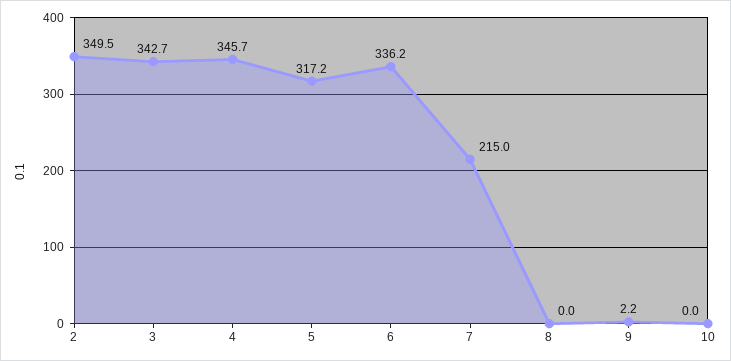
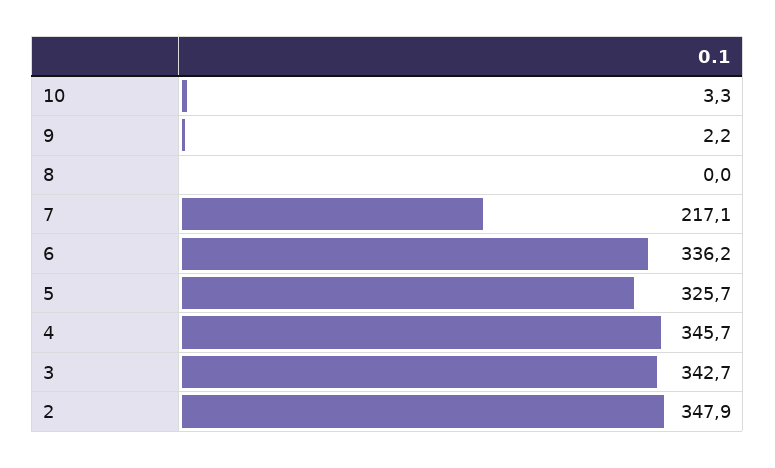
  {
-   "2": 349.5,
+   "2": 347.9,
    "3": 342.7,
    "4": 345.7,
-   "5": 317.2,
+   "5": 325.7,
    "6": 336.2,
-   "7": 215,
+   "7": 217.1,
    "8": 0,
    "9": 2.2,
-   "10": 0
+   "10": 3.3
  }

